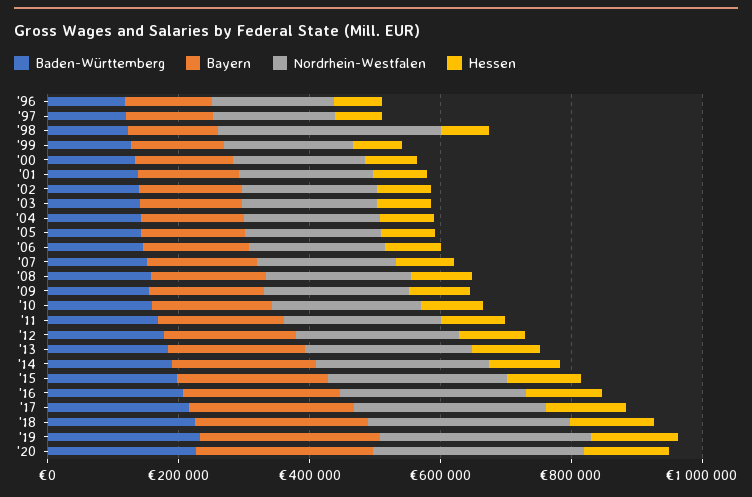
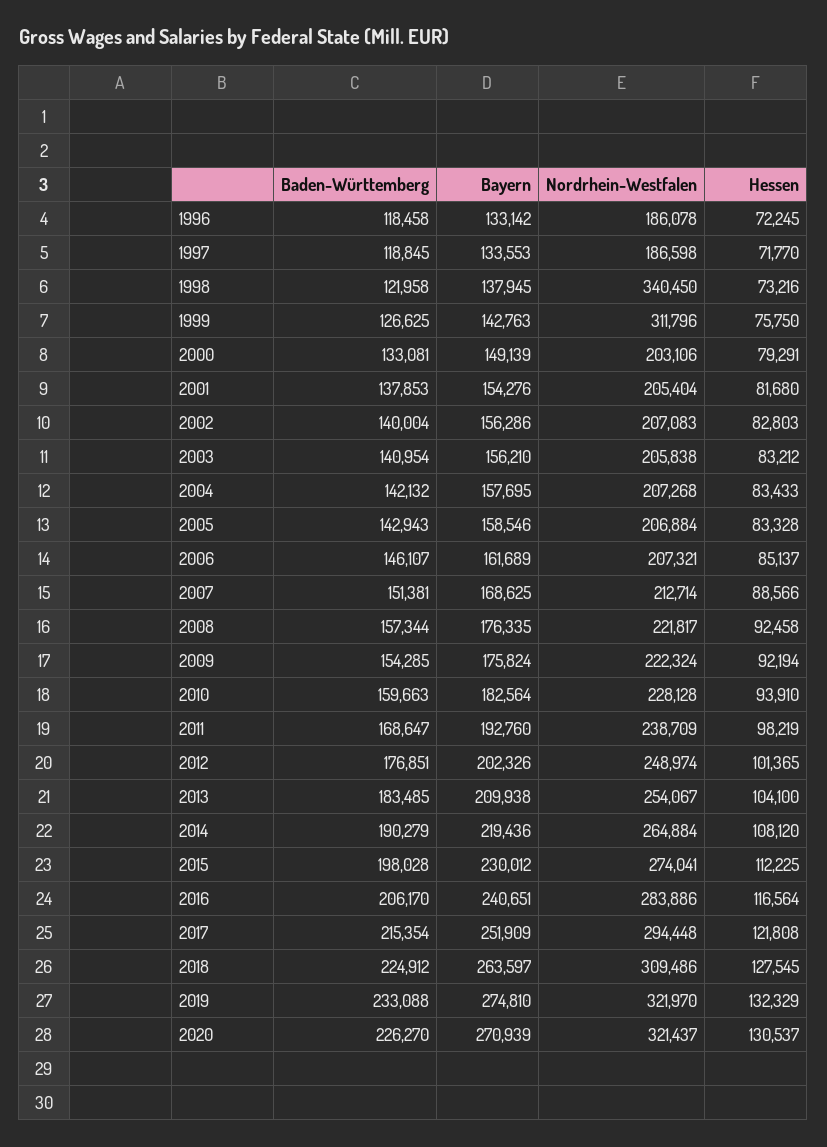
  {
    "Baden-Württemberg": {
      "'96": 118458,
      "'97": 118845,
      "'98": 121958,
      "'99": 126625,
      "'00": 133081,
      "'01": 137853,
      "'02": 140004,
      "'03": 140954,
      "'04": 142132,
      "'05": 142943,
      "'06": 146107,
      "'07": 151381,
      "'08": 157344,
      "'09": 154285,
      "'10": 159663,
      "'11": 168647,
      "'12": 176851,
      "'13": 183485,
      "'14": 190279,
      "'15": 198028,
      "'16": 206170,
      "'17": 215354,
      "'18": 224912,
      "'19": 233088,
      "'20": 226270
    },
    "Bayern": {
      "'96": 133142,
      "'97": 133553,
      "'98": 137945,
      "'99": 142763,
      "'00": 149139,
      "'01": 154276,
      "'02": 156286,
      "'03": 156210,
      "'04": 157695,
      "'05": 158546,
      "'06": 161689,
      "'07": 168625,
      "'08": 176335,
      "'09": 175824,
      "'10": 182564,
      "'11": 192760,
      "'12": 202326,
      "'13": 209938,
      "'14": 219436,
      "'15": 230012,
      "'16": 240651,
      "'17": 251909,
      "'18": 263597,
      "'19": 274810,
      "'20": 270939
    },
    "Nordrhein-Westfalen": {
      "'96": 186078,
      "'97": 186598,
      "'98": 340450,
-     "'99": 200000,
+     "'99": 311796,
      "'00": 203106,
      "'01": 205404,
      "'02": 207083,
      "'03": 205838,
      "'04": 207268,
      "'05": 206884,
      "'06": 207321,
      "'07": 212714,
      "'08": 221817,
      "'09": 222324,
      "'10": 228128,
      "'11": 238709,
      "'12": 248974,
      "'13": 254067,
      "'14": 264884,
      "'15": 274041,
      "'16": 283886,
      "'17": 294448,
      "'18": 309486,
      "'19": 321970,
      "'20": 321437
    },
    "Hessen": {
      "'96": 72245,
      "'97": 71770,
      "'98": 73216,
      "'99": 75750,
      "'00": 79291,
      "'01": 81680,
      "'02": 82803,
      "'03": 83212,
      "'04": 83433,
      "'05": 83328,
      "'06": 85137,
      "'07": 88566,
      "'08": 92458,
      "'09": 92194,
      "'10": 93910,
      "'11": 98219,
      "'12": 101365,
      "'13": 104100,
      "'14": 108120,
      "'15": 112225,
      "'16": 116564,
      "'17": 121808,
      "'18": 127545,
      "'19": 132329,
      "'20": 130537
    }
  }

